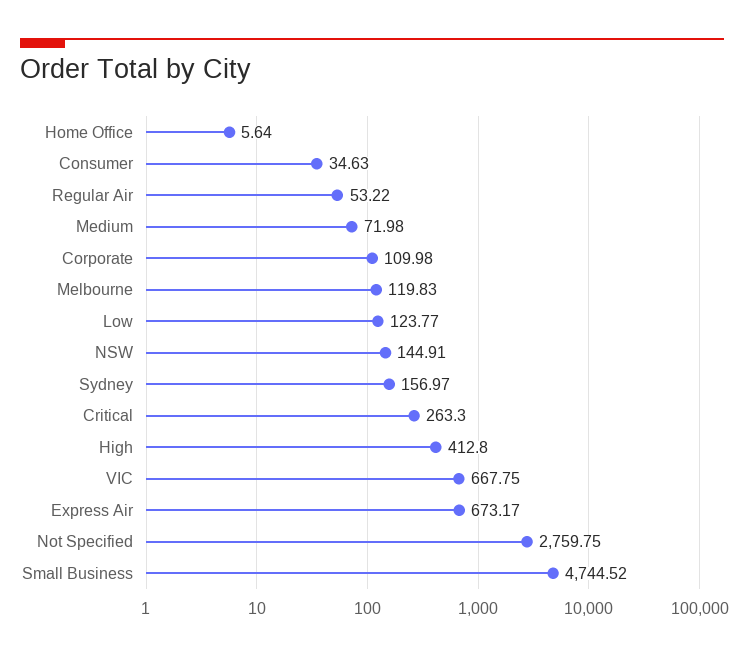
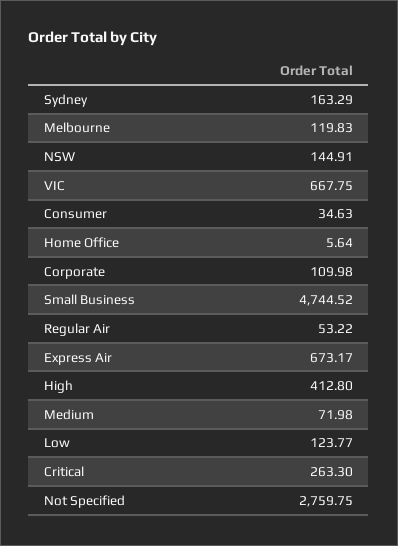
  {
    "Home Office": 5.64,
    "Consumer": 34.63,
    "Regular Air": 53.22,
    "Medium": 71.98,
    "Corporate": 109.98,
    "Melbourne": 119.83,
    "Low": 123.77,
    "NSW": 144.91,
-   "Sydney": 156.97,
+   "Sydney": 163.29,
    "Critical": 263.3,
    "High": 412.8,
    "VIC": 667.75,
    "Express Air": 673.17,
    "Not Specified": 2759.75,
    "Small Business": 4744.52
  }

